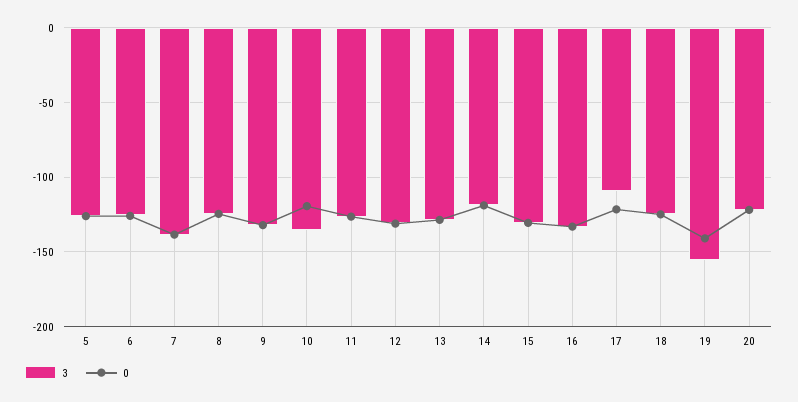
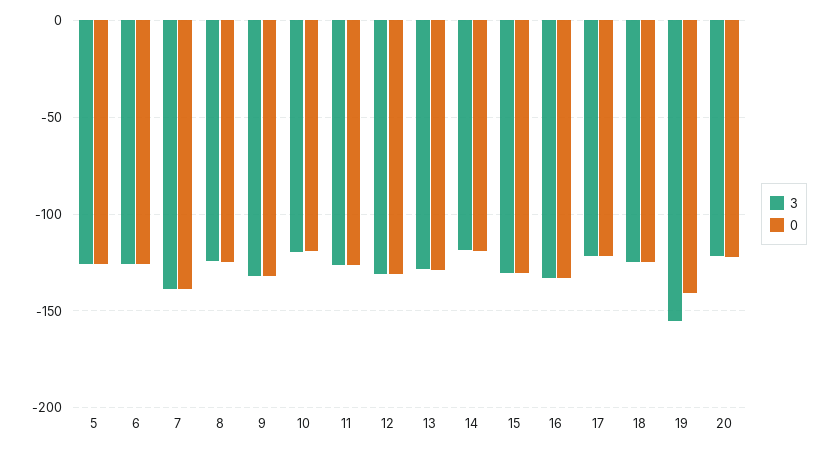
  {
    "3": {
      "5": -125,
      "6": -125,
      "7": -140,
      "8": -125,
      "9": -130,
-     "10": -135,
+     "10": -120,
      "11": -125,
      "12": -130,
      "13": -130,
      "14": -120,
      "15": -130,
      "16": -135,
-     "17": -110,
+     "17": -120,
      "18": -125,
      "19": -155,
      "20": -120
    },
    "0": {
      "5": -125,
      "6": -125,
      "7": -140,
      "8": -125,
      "9": -130,
      "10": -120,
      "11": -125,
      "12": -130,
      "13": -130,
      "14": -120,
      "15": -130,
      "16": -135,
      "17": -120,
      "18": -125,
      "19": -140,
      "20": -120
    }
  }

